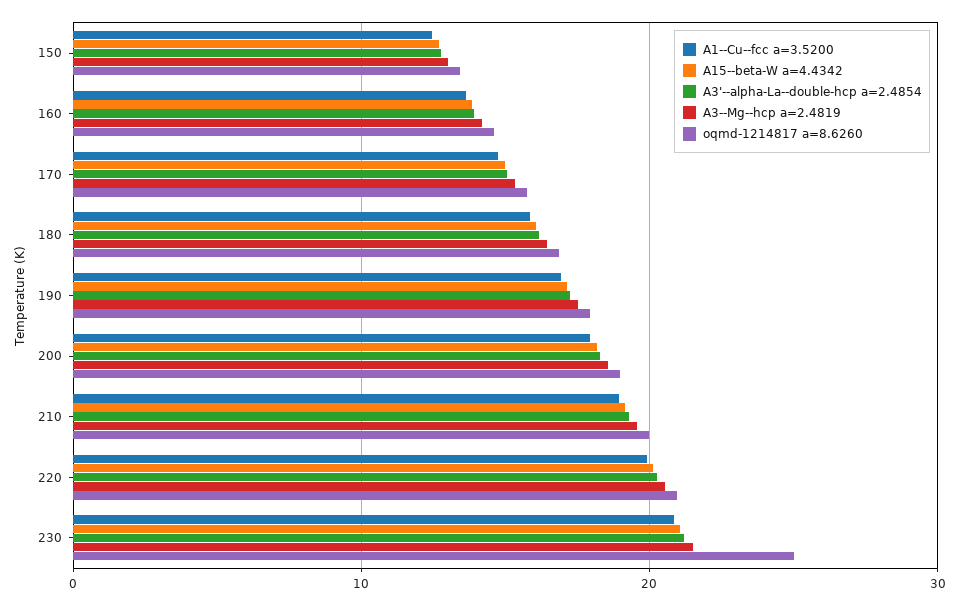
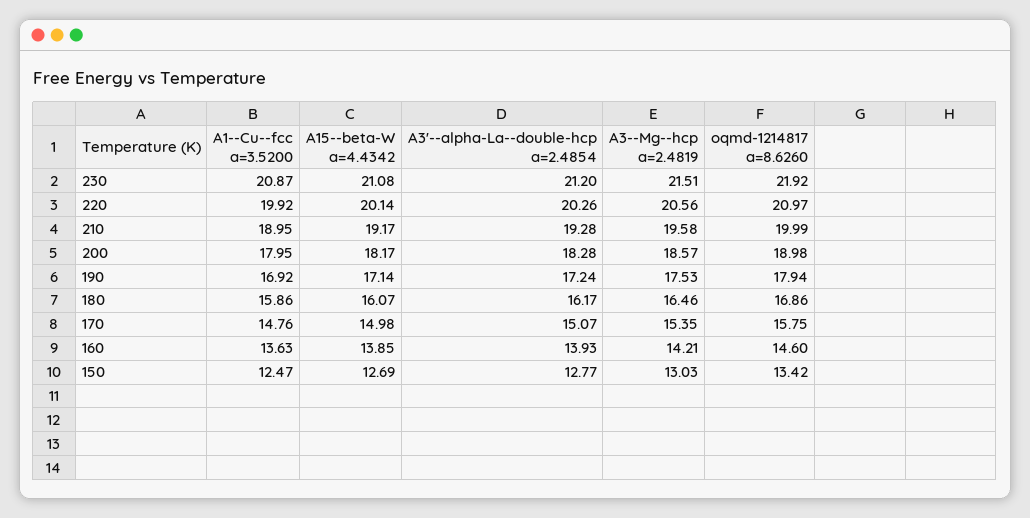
  {
    "A1--Cu--fcc a=3.5200": {
      "150": 12.47,
      "160": 13.63,
      "170": 14.76,
      "180": 15.86,
      "190": 16.92,
      "200": 17.95,
      "210": 18.95,
      "220": 19.92,
      "230": 20.87
    },
    "A15--beta-W a=4.4342": {
      "150": 12.69,
      "160": 13.85,
      "170": 14.98,
      "180": 16.07,
      "190": 17.14,
      "200": 18.17,
      "210": 19.17,
      "220": 20.14,
      "230": 21.08
    },
    "A3'--alpha-La--double-hcp a=2.4854": {
      "150": 12.77,
      "160": 13.93,
      "170": 15.07,
      "180": 16.17,
      "190": 17.24,
      "200": 18.28,
      "210": 19.28,
      "220": 20.26,
      "230": 21.2
    },
    "A3--Mg--hcp a=2.4819": {
      "150": 13.03,
      "160": 14.21,
      "170": 15.35,
      "180": 16.46,
      "190": 17.53,
      "200": 18.57,
      "210": 19.58,
      "220": 20.56,
      "230": 21.51
    },
    "oqmd-1214817 a=8.6260": {
      "150": 13.42,
      "160": 14.6,
      "170": 15.75,
      "180": 16.86,
      "190": 17.94,
      "200": 18.98,
      "210": 19.99,
      "220": 20.97,
-     "230": 25
+     "230": 21.92
    }
  }

